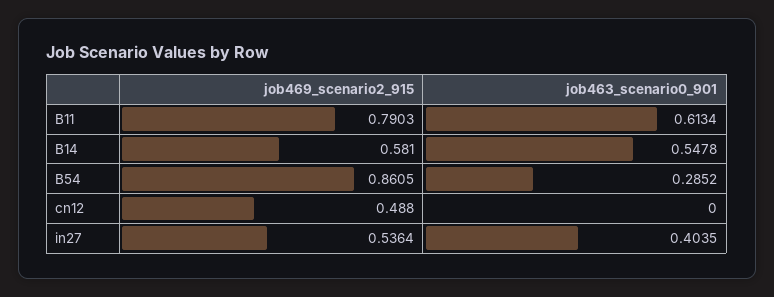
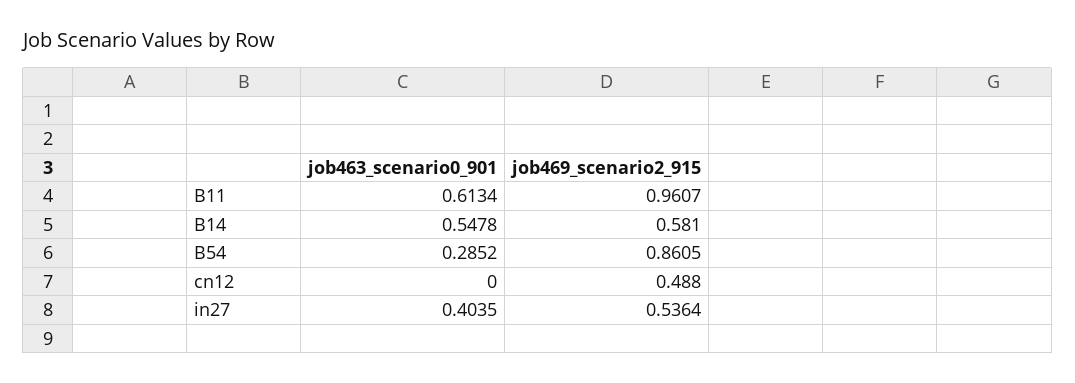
  {
    "job469_scenario2_915": {
-     "B11": 0.7903,
+     "B11": 0.9607,
      "B14": 0.581,
      "B54": 0.8605,
      "cn12": 0.488,
      "in27": 0.5364
    },
    "job463_scenario0_901": {
      "B11": 0.6134,
      "B14": 0.5478,
      "B54": 0.2852,
      "cn12": 0,
      "in27": 0.4035
    }
  }

